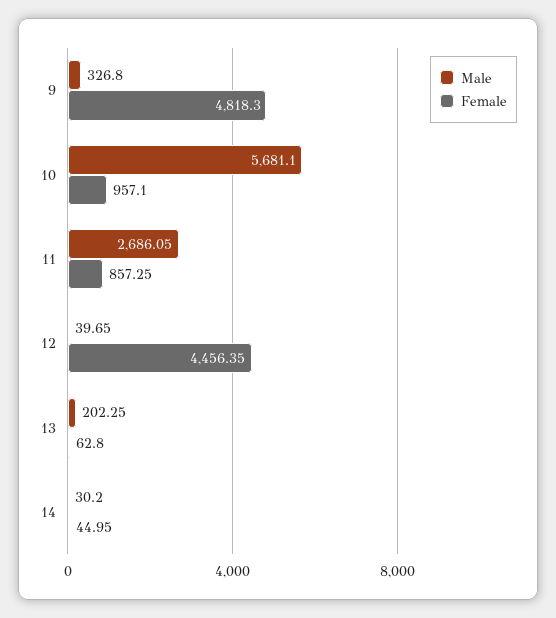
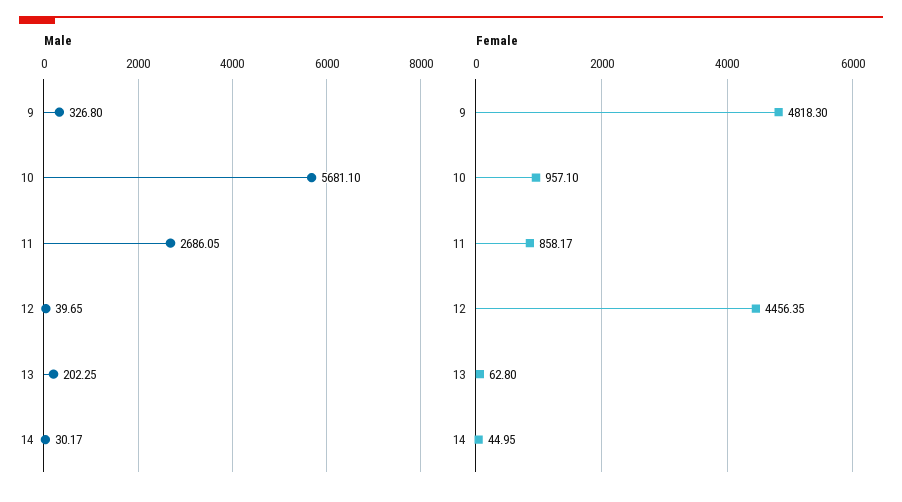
  {
    "Male": {
      "9": 326.8,
      "10": 5681.1,
      "11": 2686.05,
      "12": 39.65,
      "13": 202.25,
-     "14": 30.2
+     "14": 30.17
    },
    "Female": {
      "9": 4818.3,
      "10": 957.1,
-     "11": 857.25,
+     "11": 858.17,
      "12": 4456.35,
      "13": 62.8,
      "14": 44.95
    }
  }

